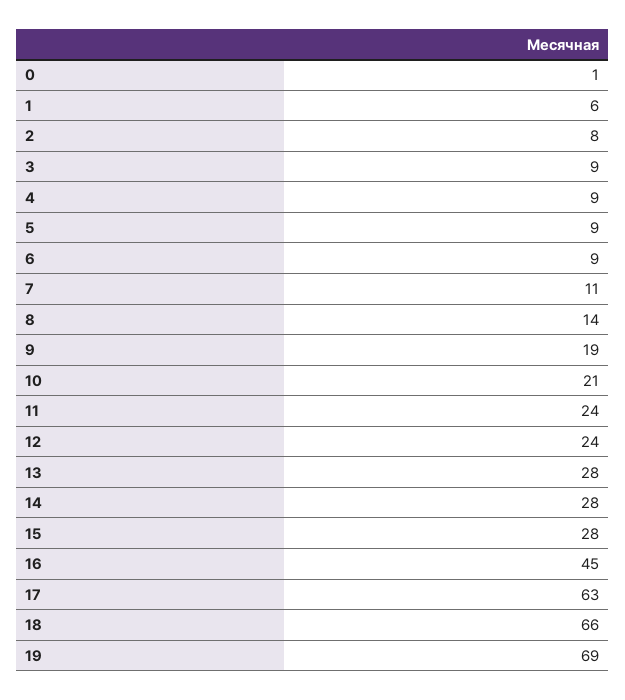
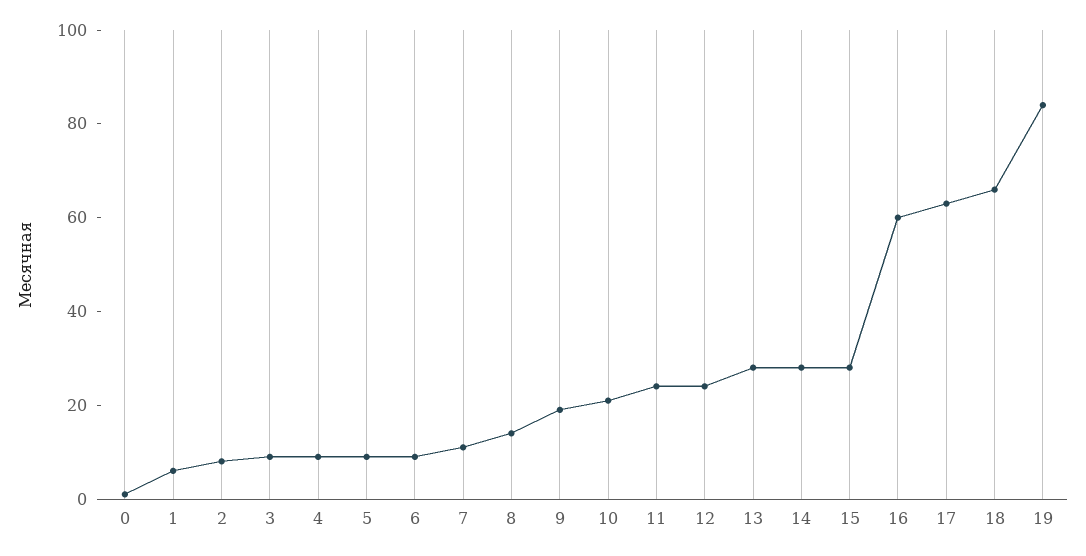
  {
    "0": 1,
    "1": 6,
    "2": 8,
    "3": 9,
    "4": 9,
    "5": 9,
    "6": 9,
    "7": 11,
    "8": 14,
    "9": 19,
    "10": 21,
    "11": 24,
    "12": 24,
    "13": 28,
    "14": 28,
    "15": 28,
-   "16": 45,
+   "16": 60,
    "17": 63,
    "18": 66,
-   "19": 69
+   "19": 85
  }

